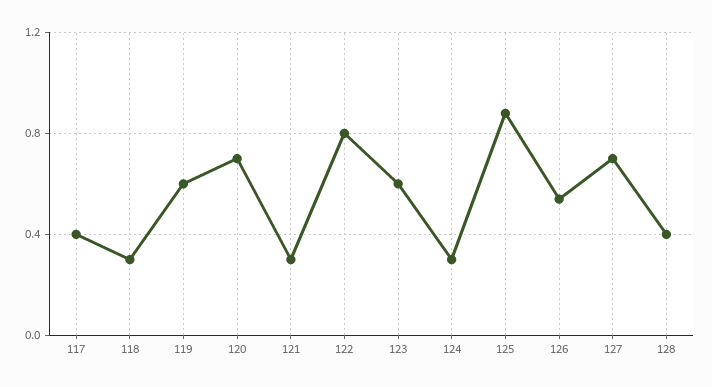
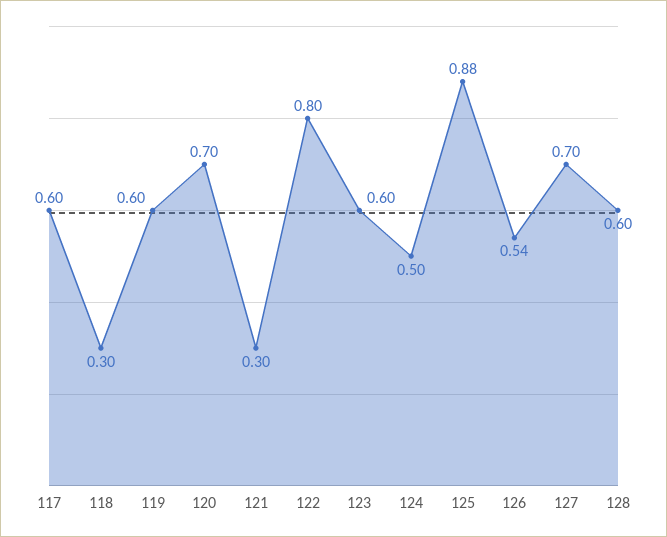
  {
-   "117": 0.4,
+   "117": 0.6,
    "118": 0.3,
    "119": 0.6,
    "120": 0.7,
    "121": 0.3,
    "122": 0.8,
    "123": 0.6,
-   "124": 0.3,
+   "124": 0.5,
    "125": 0.88,
    "126": 0.54,
    "127": 0.7,
-   "128": 0.4
+   "128": 0.6
  }

